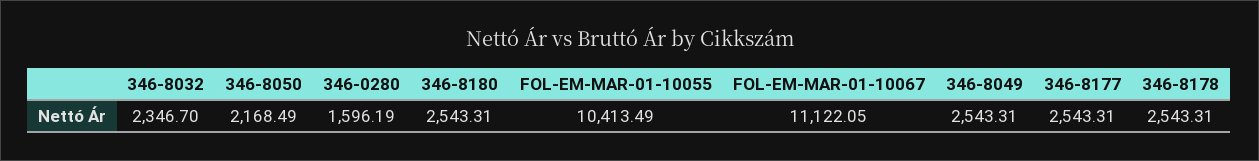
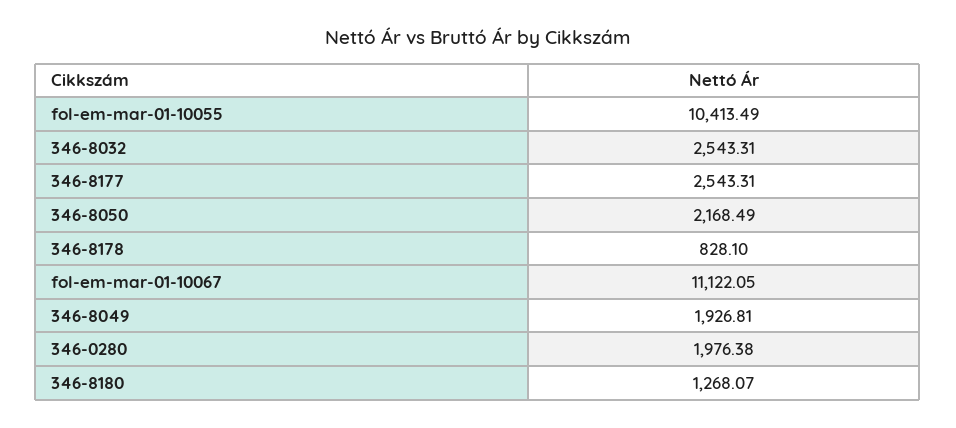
  {
-   "346-8032": 2346.7,
+   "346-8032": 2543.31,
    "346-8050": 2168.49,
-   "346-0280": 1596.19,
+   "346-0280": 1976.38,
-   "346-8180": 2543.31,
+   "346-8180": 1268.07,
    "FOL-EM-MAR-01-10055": 10413.49,
    "FOL-EM-MAR-01-10067": 11122.05,
-   "346-8049": 2543.31,
+   "346-8049": 1926.81,
    "346-8177": 2543.31,
-   "346-8178": 2543.31
+   "346-8178": 828.1
  }

